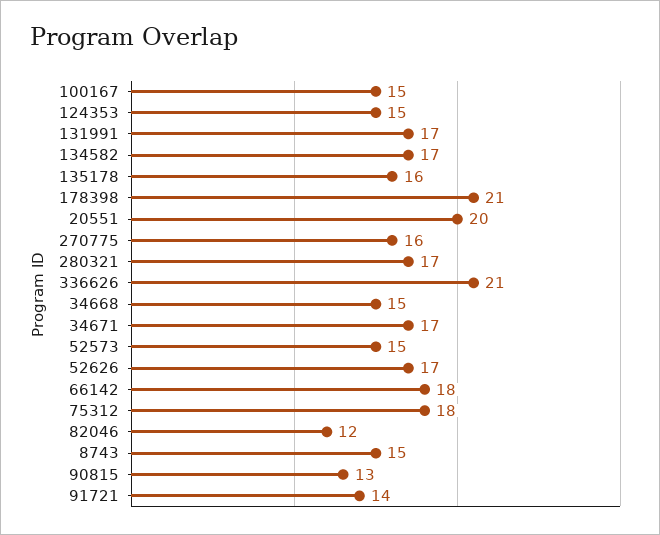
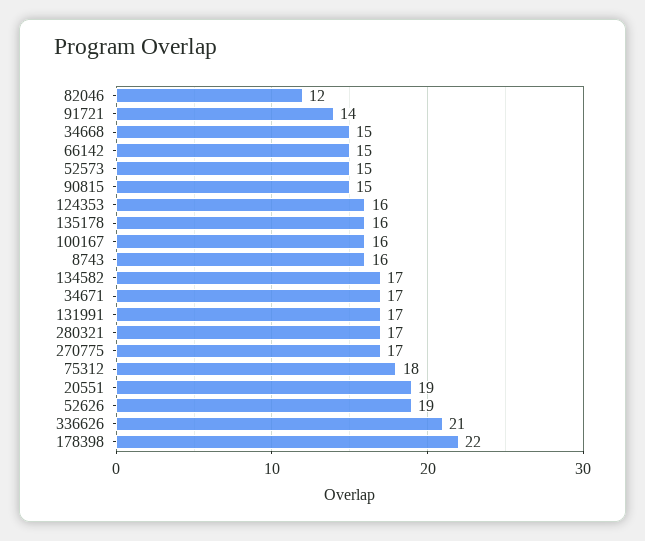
  {
-   "100167": 15,
+   "100167": 16,
-   "124353": 15,
+   "124353": 16,
    "131991": 17,
    "134582": 17,
    "135178": 16,
-   "178398": 21,
+   "178398": 22,
-   "20551": 20,
+   "20551": 19,
-   "270775": 16,
+   "270775": 17,
    "280321": 17,
    "336626": 21,
    "34668": 15,
    "34671": 17,
    "52573": 15,
-   "52626": 17,
+   "52626": 19,
-   "66142": 18,
+   "66142": 15,
    "75312": 18,
    "82046": 12,
-   "8743": 15,
+   "8743": 16,
-   "90815": 13,
+   "90815": 15,
    "91721": 14
  }

